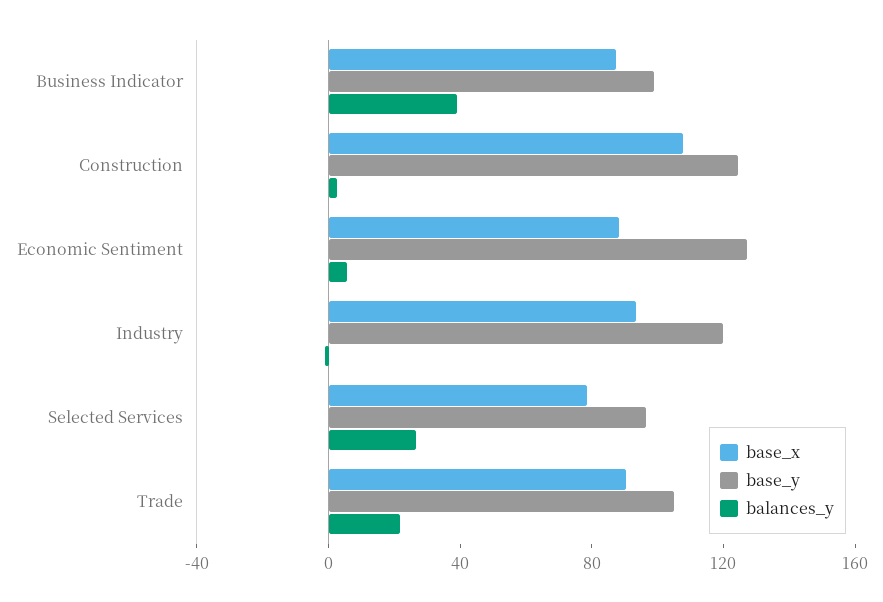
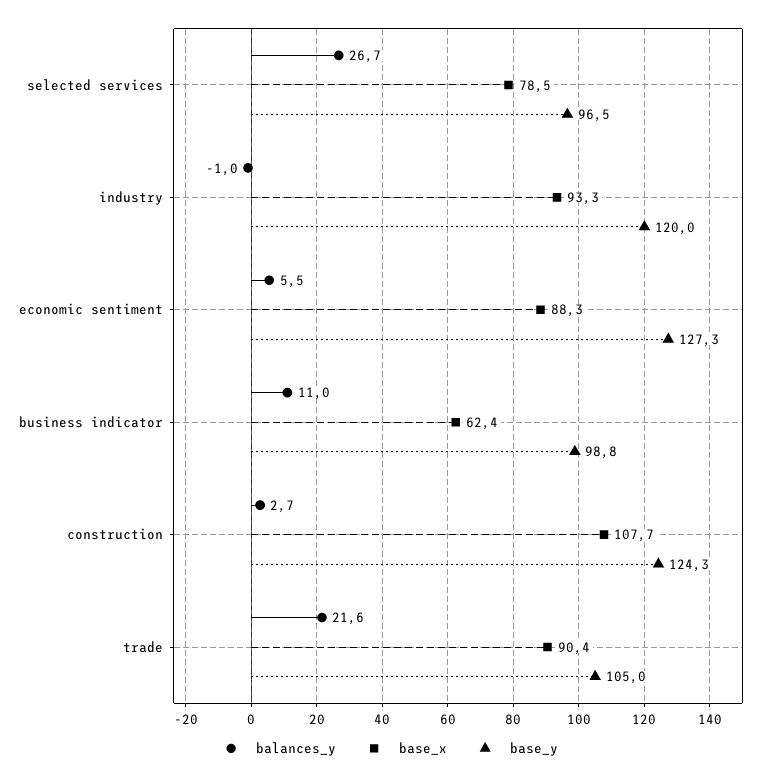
  {
    "base_x": {
-     "Business Indicator": 90,
+     "Business Indicator": 62.4,
      "Construction": 107.7,
      "Economic Sentiment": 88.3,
      "Industry": 93.3,
      "Selected Services": 78.5,
      "Trade": 90.4
    },
    "base_y": {
      "Business Indicator": 98.8,
      "Construction": 124.3,
      "Economic Sentiment": 127.3,
      "Industry": 120,
      "Selected Services": 96.5,
      "Trade": 105
    },
    "balances_y": {
-     "Business Indicator": 40,
+     "Business Indicator": 11,
      "Construction": 2.7,
      "Economic Sentiment": 5.5,
      "Industry": -1,
      "Selected Services": 26.7,
      "Trade": 21.6
    }
  }

